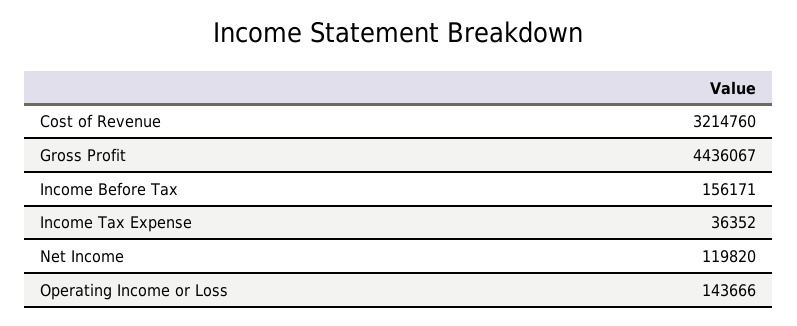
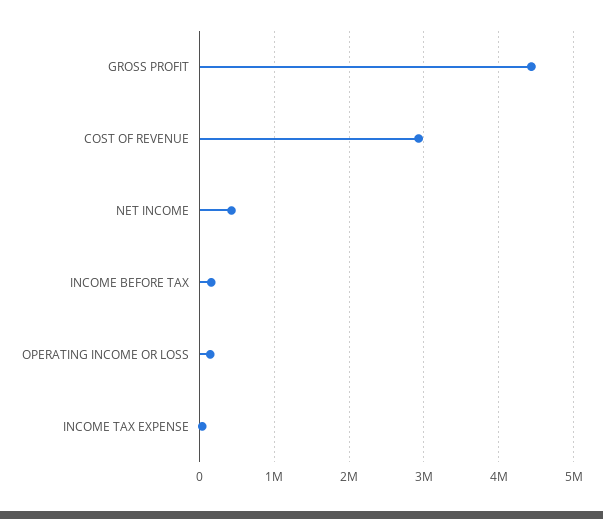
  {
-   "Cost of Revenue": 3214760,
+   "Cost of Revenue": 2900000,
    "Gross Profit": 4436067,
    "Income Before Tax": 156171,
    "Income Tax Expense": 36352,
-   "Net Income": 119820,
+   "Net Income": 400000,
    "Operating Income or Loss": 143666
  }

